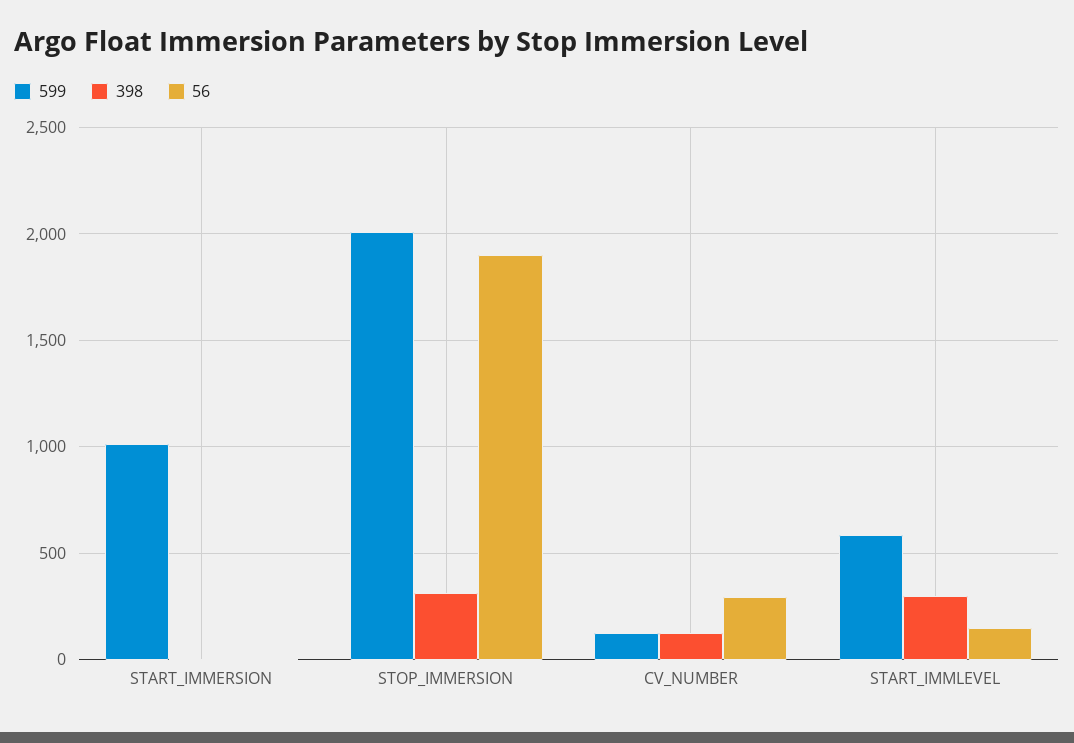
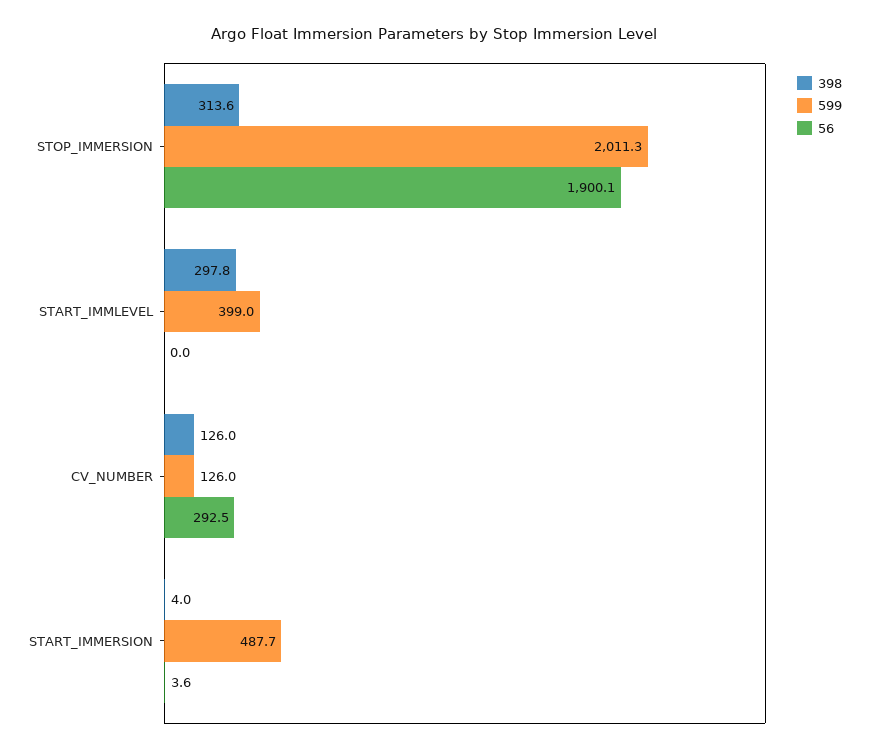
  {
    "599": {
-     "START_IMMERSION": 1000,
+     "START_IMMERSION": 487.7,
      "STOP_IMMERSION": 2011.3,
      "CV_NUMBER": 126,
-     "START_IMMLEVEL": 600
+     "START_IMMLEVEL": 399
    },
    "398": {
      "START_IMMERSION": 4,
      "STOP_IMMERSION": 313.6,
      "CV_NUMBER": 126,
      "START_IMMLEVEL": 297.8
    },
    "56": {
      "START_IMMERSION": 3.6,
      "STOP_IMMERSION": 1900.1,
      "CV_NUMBER": 292.5,
-     "START_IMMLEVEL": 150
+     "START_IMMLEVEL": 0
    }
  }

